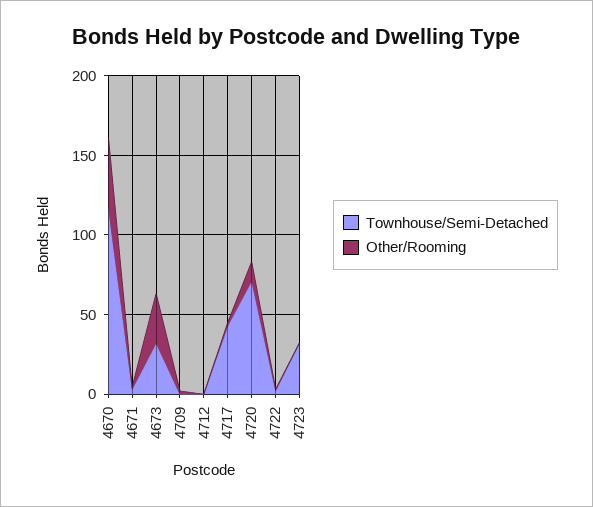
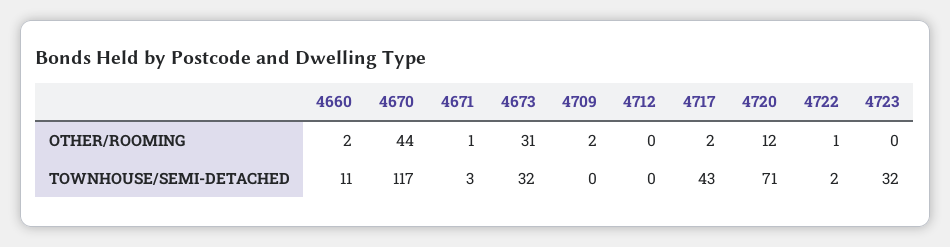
  {
    "Townhouse/Semi-Detached": {
      "4670": 117,
      "4671": 3,
      "4673": 32,
      "4709": 0,
      "4712": 0,
      "4717": 43,
      "4720": 71,
      "4722": 2,
-     "4723": 32
+     "4723": 32,
+     "4660": 11
    },
    "Other/Rooming": {
      "4670": 44,
      "4671": 1,
      "4673": 31,
      "4709": 2,
      "4712": 0,
      "4717": 2,
      "4720": 12,
      "4722": 1,
-     "4723": 0
+     "4723": 0,
+     "4660": 2
    }
  }

